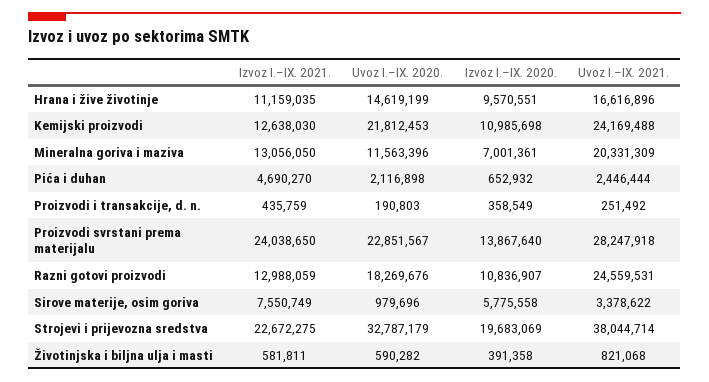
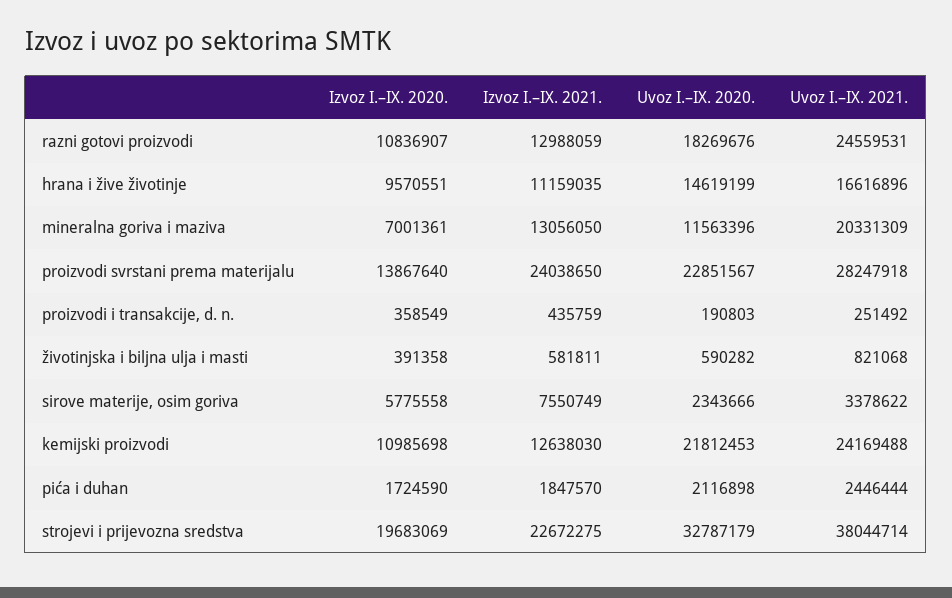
  {
    "Izvoz I.–IX. 2021.": {
      "Hrana i žive životinje": 11159035,
      "Kemijski proizvodi": 12638030,
      "Mineralna goriva i maziva": 13056050,
-     "Pića i duhan": 4690270,
+     "Pića i duhan": 1847570,
      "Proizvodi i transakcije, d. n.": 435759,
      "Proizvodi svrstani prema materijalu": 24038650,
      "Razni gotovi proizvodi": 12988059,
      "Sirove materije, osim goriva": 7550749,
      "Strojevi i prijevozna sredstva": 22672275,
      "Životinjska i biljna ulja i masti": 581811
    },
    "Uvoz I.–IX. 2020.": {
      "Hrana i žive životinje": 14619199,
      "Kemijski proizvodi": 21812453,
      "Mineralna goriva i maziva": 11563396,
      "Pića i duhan": 2116898,
      "Proizvodi i transakcije, d. n.": 190803,
      "Proizvodi svrstani prema materijalu": 22851567,
      "Razni gotovi proizvodi": 18269676,
-     "Sirove materije, osim goriva": 979696,
+     "Sirove materije, osim goriva": 2343666,
      "Strojevi i prijevozna sredstva": 32787179,
      "Životinjska i biljna ulja i masti": 590282
    },
    "Izvoz I.–IX. 2020.": {
      "Hrana i žive životinje": 9570551,
      "Kemijski proizvodi": 10985698,
      "Mineralna goriva i maziva": 7001361,
-     "Pića i duhan": 652932,
+     "Pića i duhan": 1724590,
      "Proizvodi i transakcije, d. n.": 358549,
      "Proizvodi svrstani prema materijalu": 13867640,
      "Razni gotovi proizvodi": 10836907,
      "Sirove materije, osim goriva": 5775558,
      "Strojevi i prijevozna sredstva": 19683069,
      "Životinjska i biljna ulja i masti": 391358
    },
    "Uvoz I.–IX. 2021.": {
      "Hrana i žive životinje": 16616896,
      "Kemijski proizvodi": 24169488,
      "Mineralna goriva i maziva": 20331309,
      "Pića i duhan": 2446444,
      "Proizvodi i transakcije, d. n.": 251492,
      "Proizvodi svrstani prema materijalu": 28247918,
      "Razni gotovi proizvodi": 24559531,
      "Sirove materije, osim goriva": 3378622,
      "Strojevi i prijevozna sredstva": 38044714,
      "Životinjska i biljna ulja i masti": 821068
    }
  }

